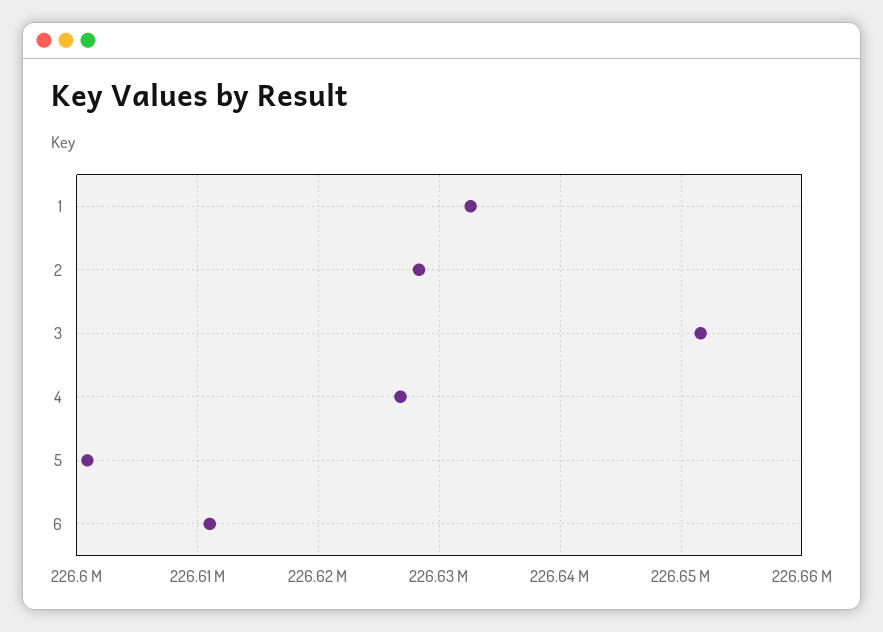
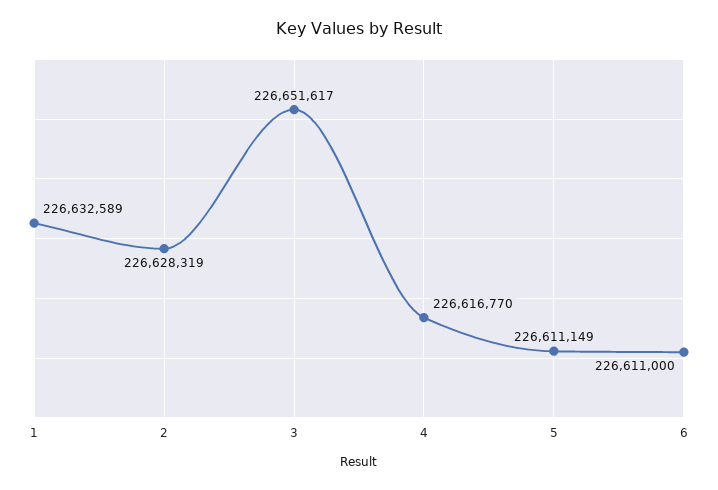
  {
    "1": 226632589,
    "2": 226628319,
    "3": 226651617,
-   "4": 226627000,
+   "4": 226616770,
-   "5": 226601000,
+   "5": 226611149,
    "6": 226611000
  }

